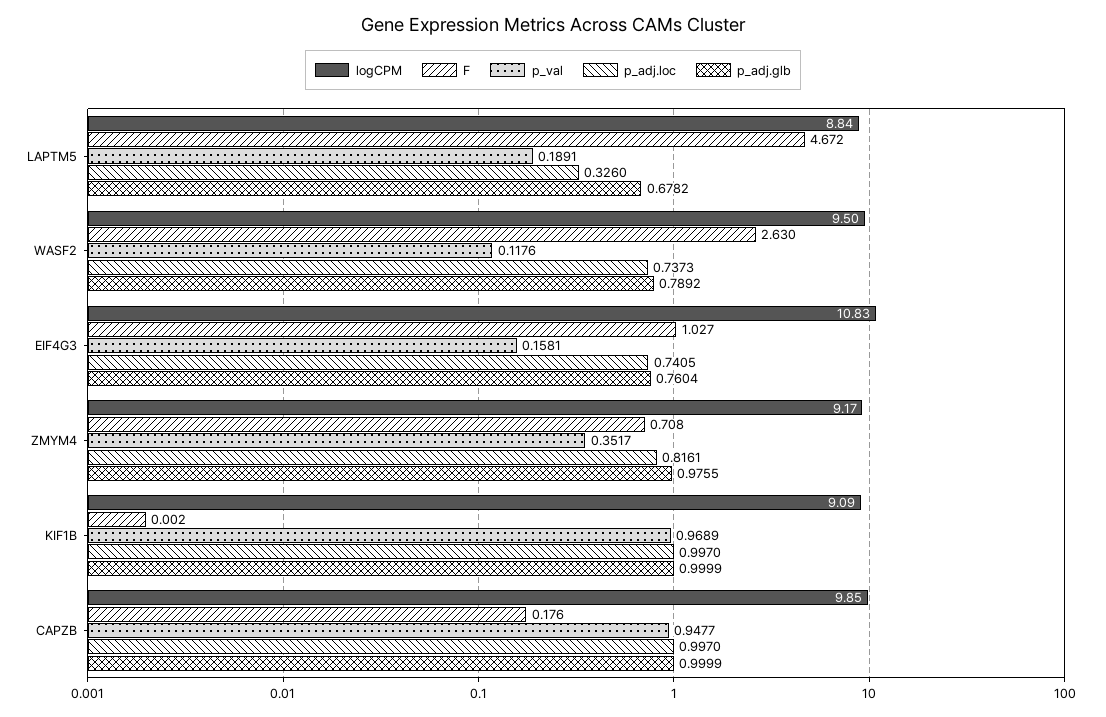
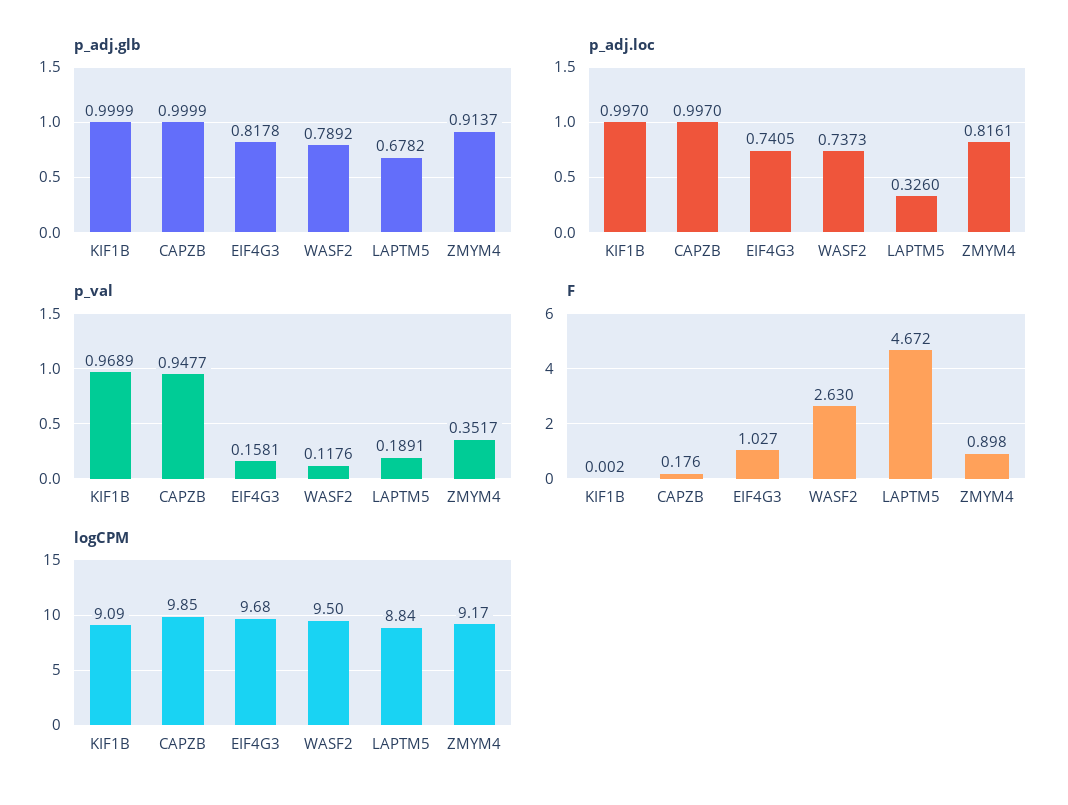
  {
    "logCPM": {
      "LAPTM5": 8.84,
      "WASF2": 9.5,
-     "EIF4G3": 10.83,
+     "EIF4G3": 9.68,
      "ZMYM4": 9.17,
      "KIF1B": 9.09,
      "CAPZB": 9.85
    },
    "F": {
      "LAPTM5": 4.672,
      "WASF2": 2.63,
      "EIF4G3": 1.027,
-     "ZMYM4": 0.708,
+     "ZMYM4": 0.898,
      "KIF1B": 0.002,
      "CAPZB": 0.176
    },
    "p_val": {
      "LAPTM5": 0.1891,
      "WASF2": 0.1176,
      "EIF4G3": 0.1581,
      "ZMYM4": 0.3517,
      "KIF1B": 0.9689,
      "CAPZB": 0.9477
    },
    "p_adj.loc": {
      "LAPTM5": 0.326,
      "WASF2": 0.7373,
      "EIF4G3": 0.7405,
      "ZMYM4": 0.8161,
      "KIF1B": 0.997,
      "CAPZB": 0.997
    },
    "p_adj.glb": {
      "LAPTM5": 0.6782,
      "WASF2": 0.7892,
-     "EIF4G3": 0.7604,
+     "EIF4G3": 0.8178,
-     "ZMYM4": 0.9755,
+     "ZMYM4": 0.9137,
      "KIF1B": 0.9999,
      "CAPZB": 0.9999
    }
  }

